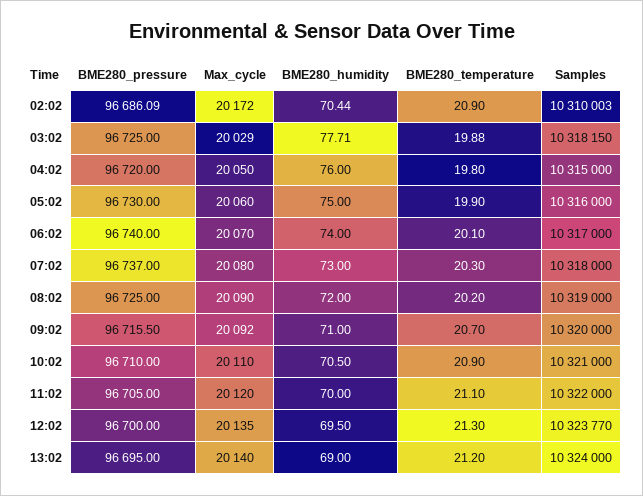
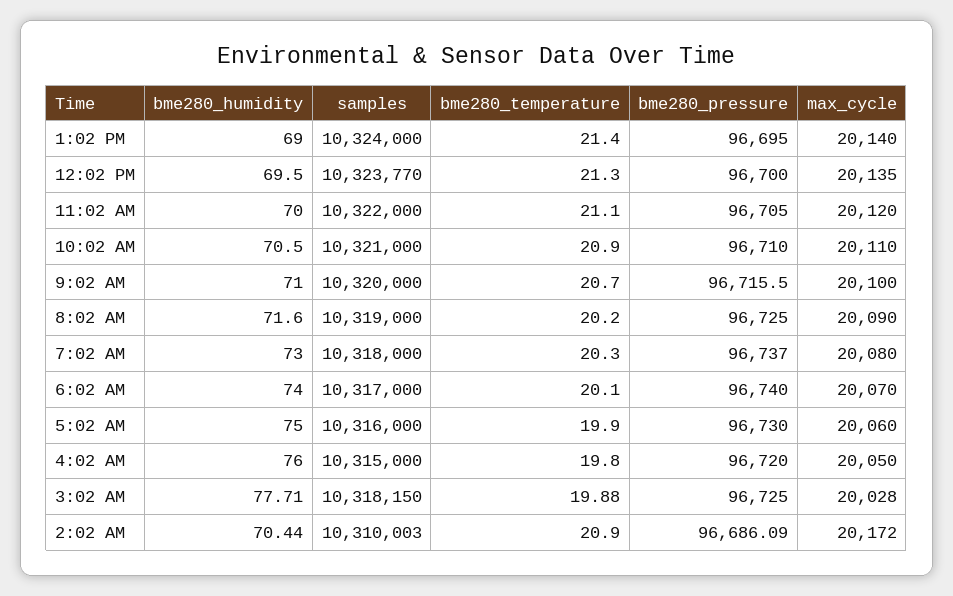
  {
    "BME280_pressure": {
      "02:02": 96686.09,
      "03:02": 96725,
      "04:02": 96720,
      "05:02": 96730,
      "06:02": 96740,
      "07:02": 96737,
      "08:02": 96725,
      "09:02": 96715.5,
      "10:02": 96710,
      "11:02": 96705,
      "12:02": 96700,
      "13:02": 96695
    },
    "Max_cycle": {
      "02:02": 20172,
-     "03:02": 20029,
+     "03:02": 20028,
      "04:02": 20050,
      "05:02": 20060,
      "06:02": 20070,
      "07:02": 20080,
      "08:02": 20090,
-     "09:02": 20092,
+     "09:02": 20100,
      "10:02": 20110,
      "11:02": 20120,
      "12:02": 20135,
      "13:02": 20140
    },
    "BME280_humidity": {
      "02:02": 70.44,
      "03:02": 77.71,
      "04:02": 76,
      "05:02": 75,
      "06:02": 74,
      "07:02": 73,
-     "08:02": 72,
+     "08:02": 71.6,
      "09:02": 71,
      "10:02": 70.5,
      "11:02": 70,
      "12:02": 69.5,
      "13:02": 69
    },
    "BME280_temperature": {
      "02:02": 20.9,
      "03:02": 19.88,
      "04:02": 19.8,
      "05:02": 19.9,
      "06:02": 20.1,
      "07:02": 20.3,
      "08:02": 20.2,
      "09:02": 20.7,
      "10:02": 20.9,
      "11:02": 21.1,
      "12:02": 21.3,
-     "13:02": 21.2
+     "13:02": 21.4
    },
    "Samples": {
      "02:02": 10310003,
      "03:02": 10318150,
      "04:02": 10315000,
      "05:02": 10316000,
      "06:02": 10317000,
      "07:02": 10318000,
      "08:02": 10319000,
      "09:02": 10320000,
      "10:02": 10321000,
      "11:02": 10322000,
      "12:02": 10323770,
      "13:02": 10324000
    }
  }

